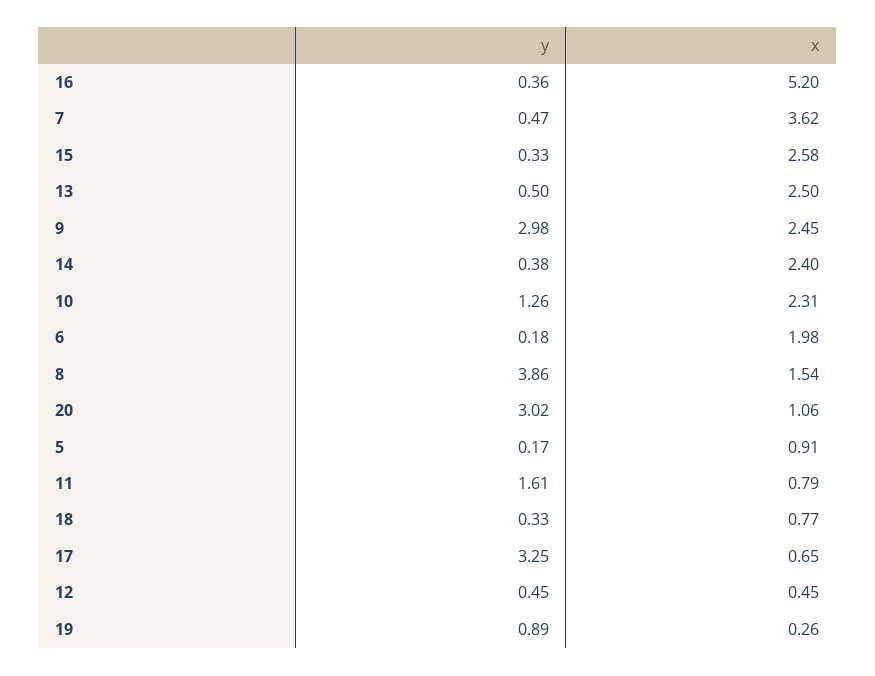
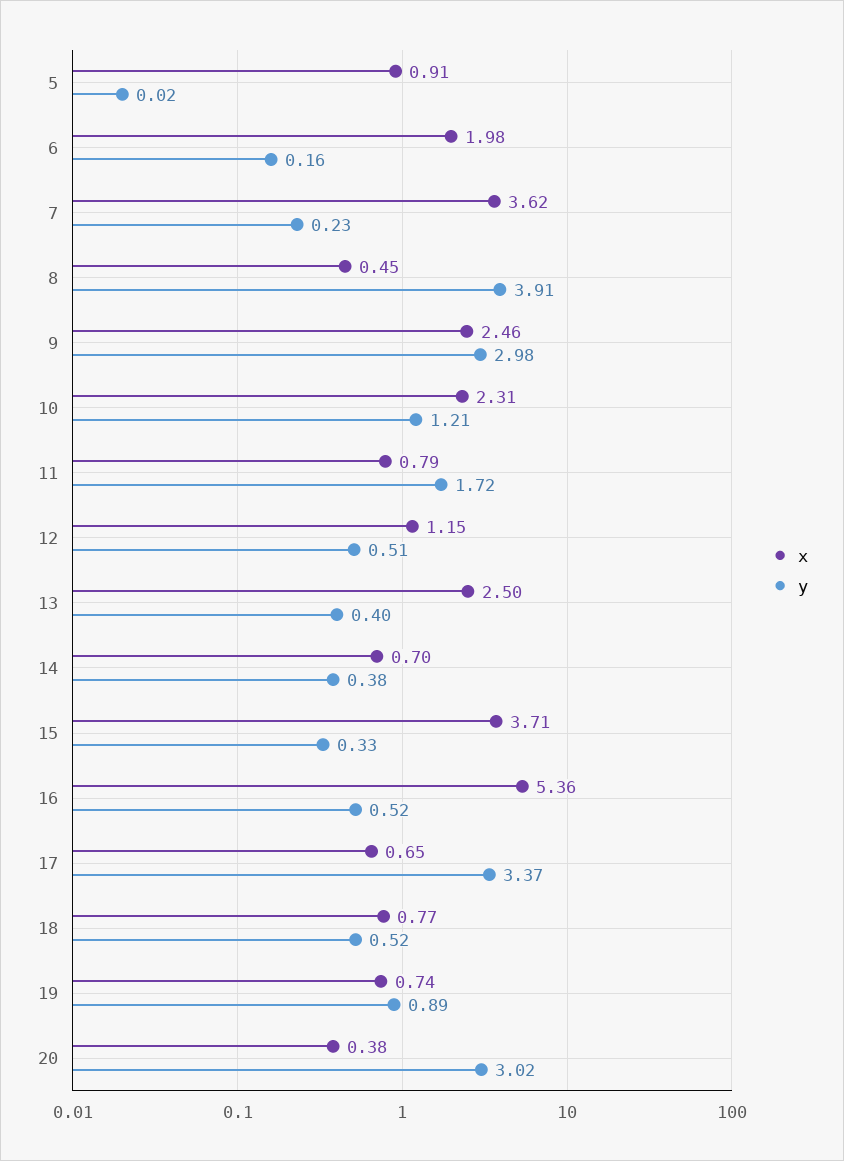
  {
    "y": {
-     "16": 0.36,
+     "16": 0.52,
-     "7": 0.47,
+     "7": 0.23,
      "15": 0.33,
-     "13": 0.5,
+     "13": 0.4,
      "9": 2.98,
      "14": 0.38,
-     "10": 1.26,
+     "10": 1.21,
-     "6": 0.18,
+     "6": 0.16,
-     "8": 3.86,
+     "8": 3.91,
      "20": 3.02,
-     "5": 0.17,
+     "5": 0.02,
-     "11": 1.61,
+     "11": 1.72,
-     "18": 0.33,
+     "18": 0.52,
-     "17": 3.25,
+     "17": 3.37,
-     "12": 0.45,
+     "12": 0.51,
      "19": 0.89
    },
    "x": {
-     "16": 5.2,
+     "16": 5.36,
      "7": 3.62,
-     "15": 2.58,
+     "15": 3.71,
      "13": 2.5,
-     "9": 2.45,
+     "9": 2.46,
-     "14": 2.4,
+     "14": 0.7,
      "10": 2.31,
      "6": 1.98,
-     "8": 1.54,
+     "8": 0.45,
-     "20": 1.06,
+     "20": 0.38,
      "5": 0.91,
      "11": 0.79,
      "18": 0.77,
      "17": 0.65,
-     "12": 0.45,
+     "12": 1.15,
-     "19": 0.26
+     "19": 0.74
    }
  }

